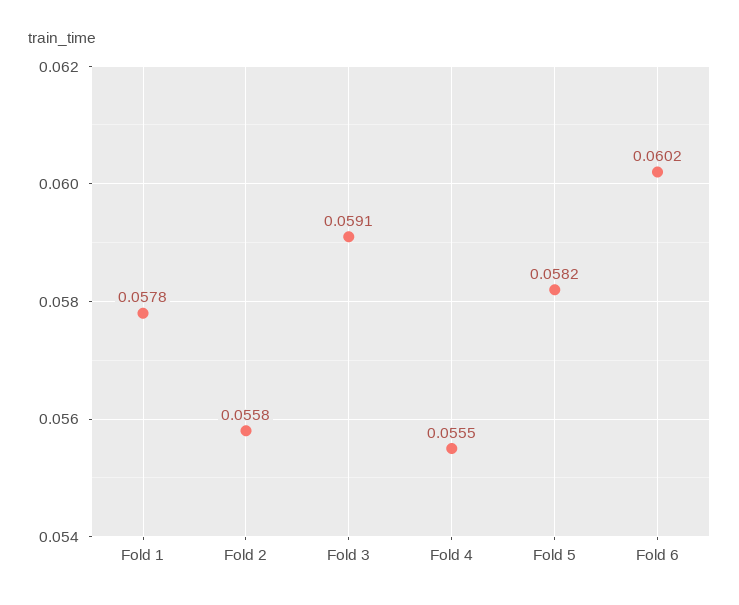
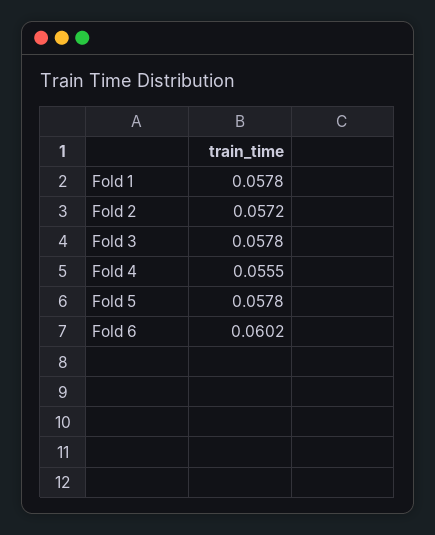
  {
    "Fold 1": 0.0578,
-   "Fold 2": 0.0558,
+   "Fold 2": 0.0572,
-   "Fold 3": 0.0591,
+   "Fold 3": 0.0578,
    "Fold 4": 0.0555,
-   "Fold 5": 0.0582,
+   "Fold 5": 0.0578,
    "Fold 6": 0.0602
  }

